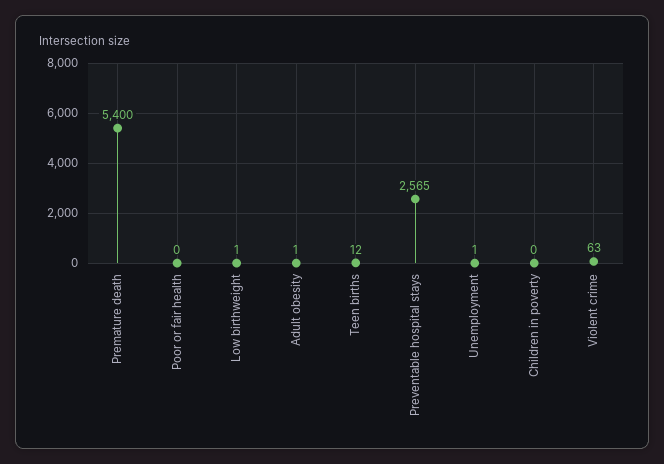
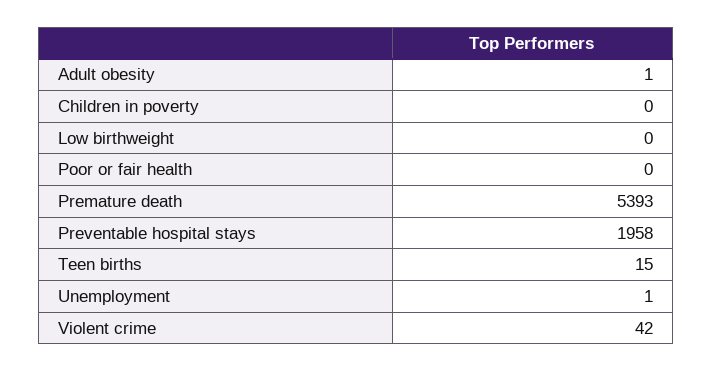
  {
-   "Premature death": 5400,
+   "Premature death": 5393,
    "Poor or fair health": 0,
-   "Low birthweight": 1,
+   "Low birthweight": 0,
    "Adult obesity": 1,
-   "Teen births": 12,
+   "Teen births": 15,
-   "Preventable hospital stays": 2565,
+   "Preventable hospital stays": 1958,
    "Unemployment": 1,
    "Children in poverty": 0,
-   "Violent crime": 63
+   "Violent crime": 42
  }

